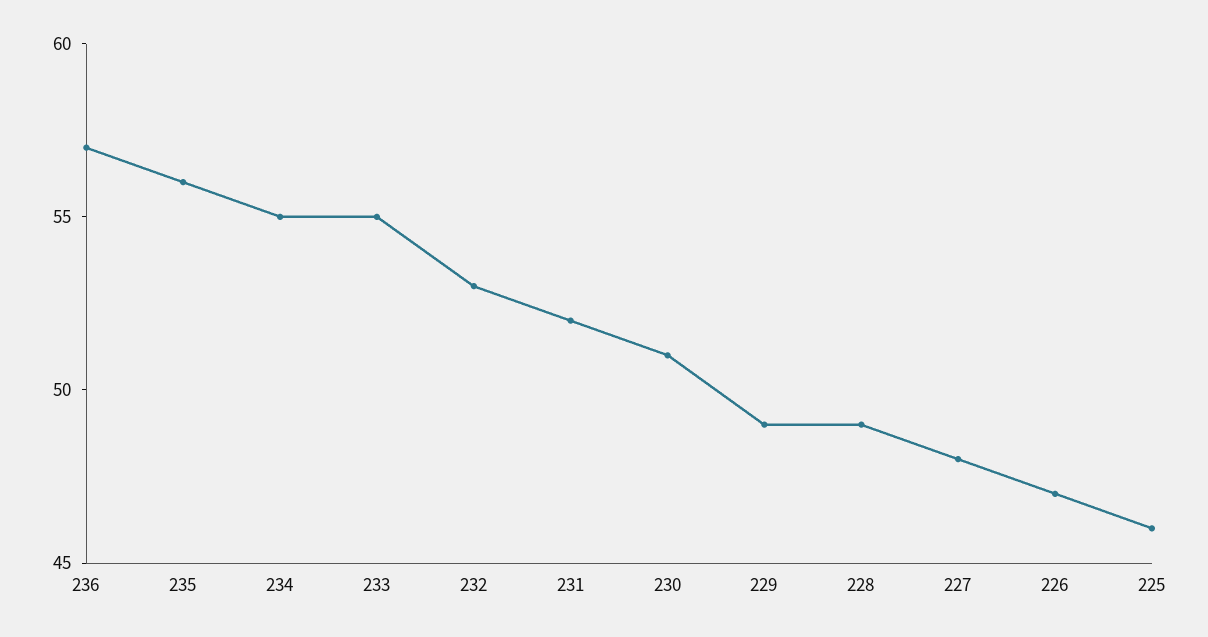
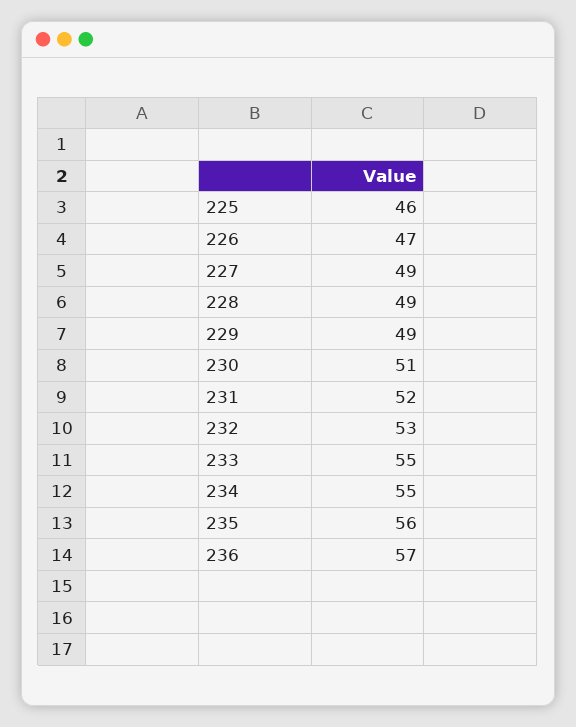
  {
    "236": 57,
    "235": 56,
    "234": 55,
    "233": 55,
    "232": 53,
    "231": 52,
    "230": 51,
    "229": 49,
    "228": 49,
-   "227": 48,
+   "227": 49,
    "226": 47,
    "225": 46
  }

